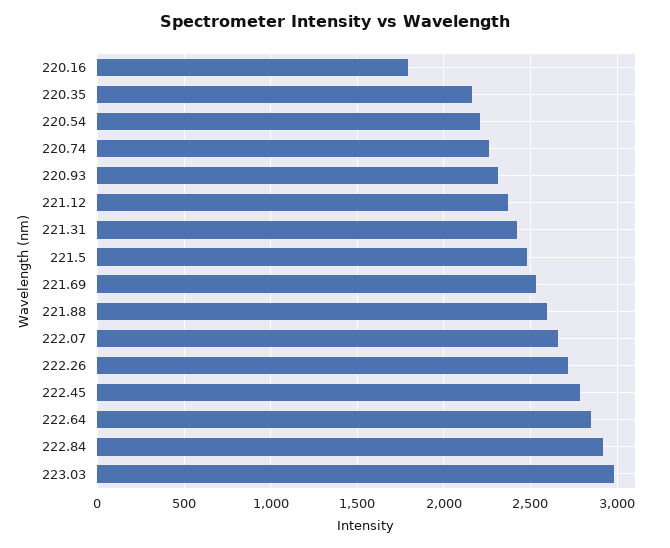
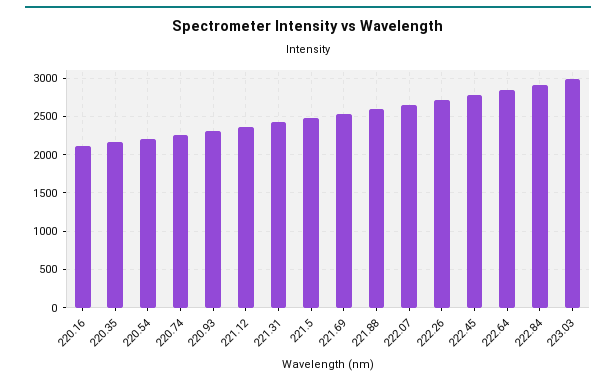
  {
-   "220.16": 1800,
+   "220.16": 2100,
    "220.35": 2150,
    "220.54": 2200,
    "220.74": 2250,
    "220.93": 2300,
    "221.12": 2350,
    "221.31": 2400,
    "221.5": 2500,
    "221.69": 2550,
    "221.88": 2600,
    "222.07": 2650,
    "222.26": 2700,
    "222.45": 2800,
    "222.64": 2850,
    "222.84": 2900,
    "223.03": 3000
  }

